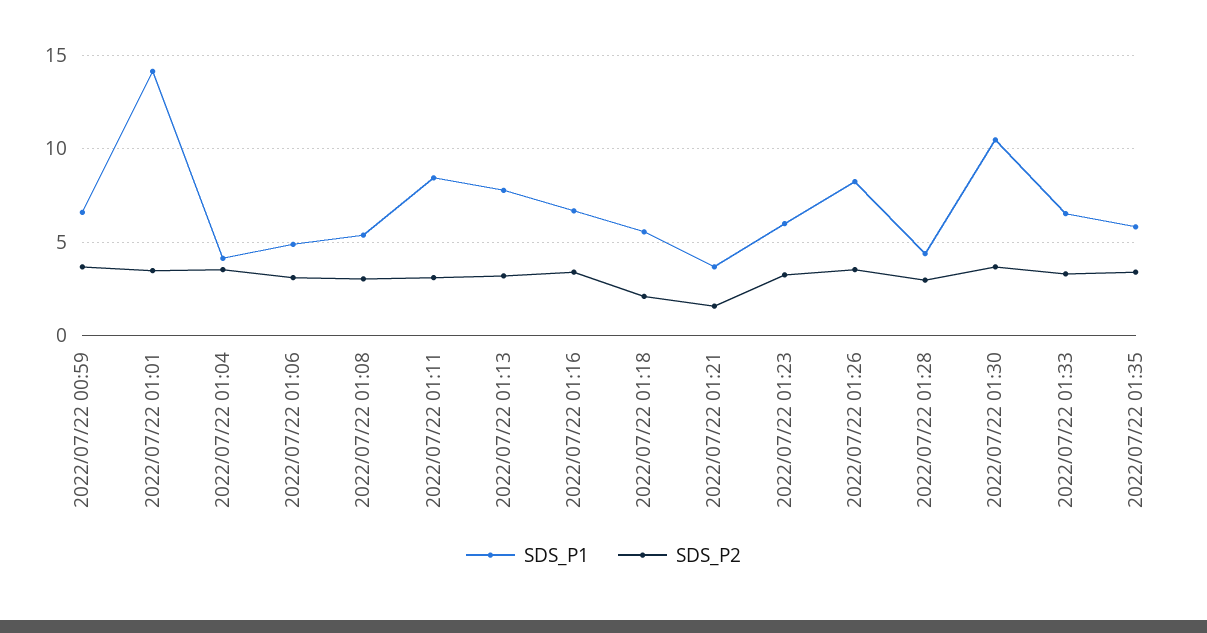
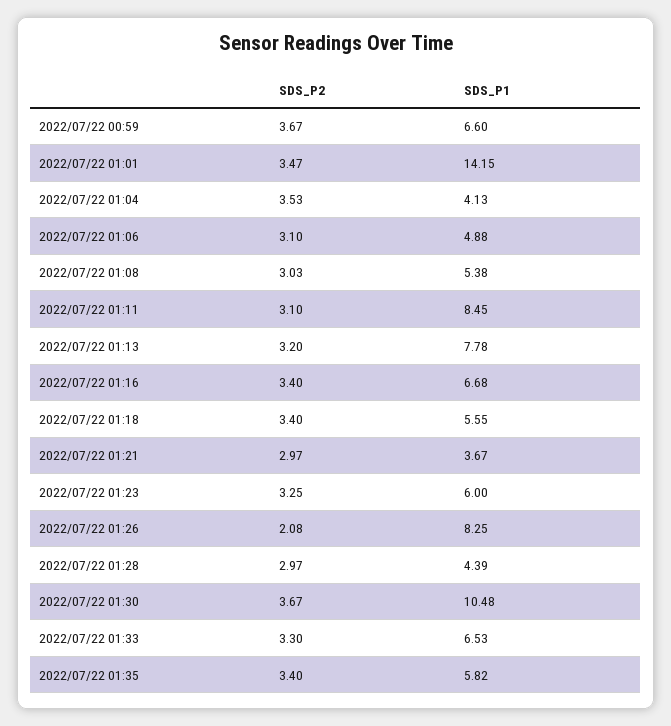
  {
    "SDS_P1": {
      "2022/07/22 00:59": 6.6,
      "2022/07/22 01:01": 14.15,
      "2022/07/22 01:04": 4.13,
      "2022/07/22 01:06": 4.88,
      "2022/07/22 01:08": 5.38,
      "2022/07/22 01:11": 8.45,
      "2022/07/22 01:13": 7.78,
      "2022/07/22 01:16": 6.68,
      "2022/07/22 01:18": 5.55,
      "2022/07/22 01:21": 3.67,
      "2022/07/22 01:23": 6,
      "2022/07/22 01:26": 8.25,
      "2022/07/22 01:28": 4.39,
      "2022/07/22 01:30": 10.48,
      "2022/07/22 01:33": 6.53,
      "2022/07/22 01:35": 5.82
    },
    "SDS_P2": {
      "2022/07/22 00:59": 3.67,
      "2022/07/22 01:01": 3.47,
      "2022/07/22 01:04": 3.53,
      "2022/07/22 01:06": 3.1,
      "2022/07/22 01:08": 3.03,
      "2022/07/22 01:11": 3.1,
      "2022/07/22 01:13": 3.2,
      "2022/07/22 01:16": 3.4,
-     "2022/07/22 01:18": 2,
+     "2022/07/22 01:18": 3.4,
-     "2022/07/22 01:21": 1.5,
+     "2022/07/22 01:21": 2.97,
      "2022/07/22 01:23": 3.25,
-     "2022/07/22 01:26": 3.5,
+     "2022/07/22 01:26": 2.08,
      "2022/07/22 01:28": 2.97,
      "2022/07/22 01:30": 3.67,
      "2022/07/22 01:33": 3.3,
      "2022/07/22 01:35": 3.4
    }
  }

